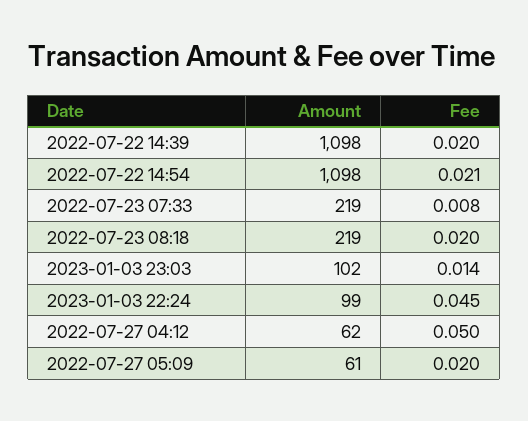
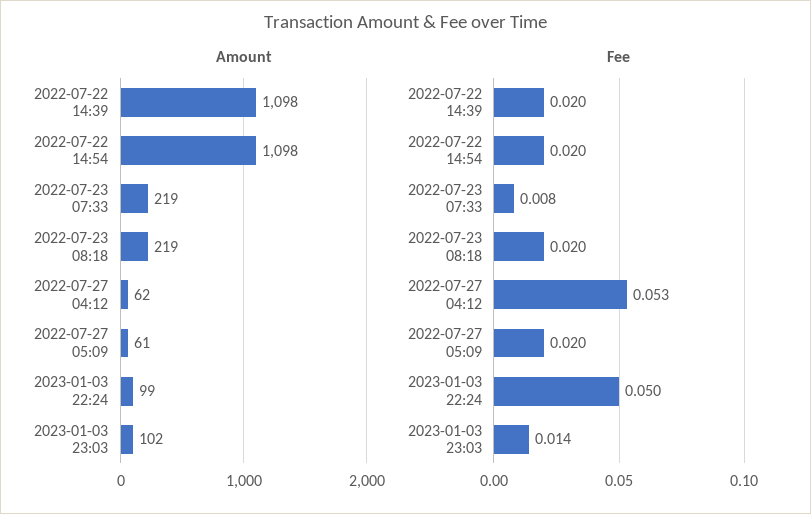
  {
    "Amount": {
      "2022-07-22 14:39": 1098,
      "2022-07-22 14:54": 1098,
      "2022-07-23 07:33": 219,
      "2022-07-23 08:18": 219,
      "2023-01-03 23:03": 102,
      "2023-01-03 22:24": 99,
      "2022-07-27 04:12": 62,
      "2022-07-27 05:09": 61
    },
    "Fee": {
      "2022-07-22 14:39": 0.02,
-     "2022-07-22 14:54": 0.021,
+     "2022-07-22 14:54": 0.02,
      "2022-07-23 07:33": 0.008,
      "2022-07-23 08:18": 0.02,
      "2023-01-03 23:03": 0.014,
-     "2023-01-03 22:24": 0.045,
+     "2023-01-03 22:24": 0.05,
-     "2022-07-27 04:12": 0.05,
+     "2022-07-27 04:12": 0.053,
      "2022-07-27 05:09": 0.02
    }
  }

